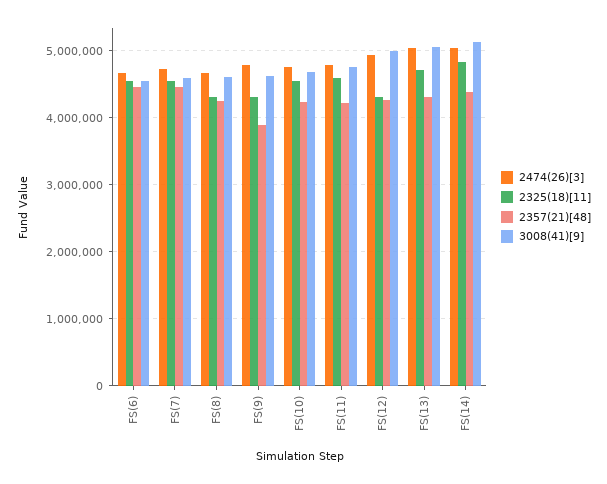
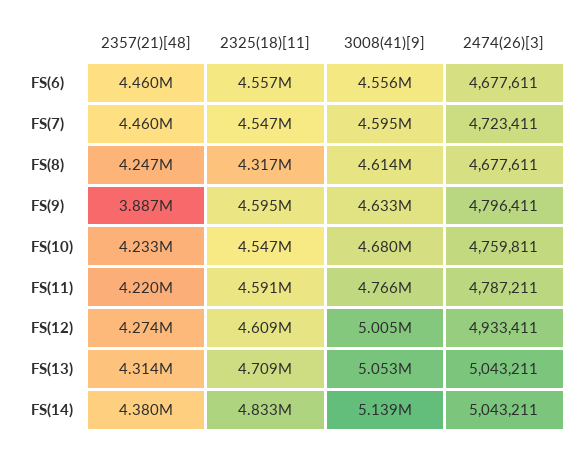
  {
    "2474(26)[3]": {
      "FS(6)": 4677611,
      "FS(7)": 4723411,
      "FS(8)": 4677611,
      "FS(9)": 4796411,
      "FS(10)": 4759811,
      "FS(11)": 4787211,
      "FS(12)": 4933411,
      "FS(13)": 5043211,
      "FS(14)": 5043211
    },
    "2325(18)[11]": {
      "FS(6)": 4557000,
      "FS(7)": 4547000,
      "FS(8)": 4317000,
-     "FS(9)": 4300000,
+     "FS(9)": 4595000,
      "FS(10)": 4547000,
      "FS(11)": 4591000,
-     "FS(12)": 4300000,
+     "FS(12)": 4609000,
      "FS(13)": 4709000,
      "FS(14)": 4833000
    },
    "2357(21)[48]": {
      "FS(6)": 4460000,
      "FS(7)": 4460000,
      "FS(8)": 4247000,
      "FS(9)": 3887000,
      "FS(10)": 4233000,
      "FS(11)": 4220000,
      "FS(12)": 4274000,
      "FS(13)": 4314000,
      "FS(14)": 4380000
    },
    "3008(41)[9]": {
      "FS(6)": 4556000,
      "FS(7)": 4595000,
      "FS(8)": 4614000,
      "FS(9)": 4633000,
      "FS(10)": 4680000,
      "FS(11)": 4766000,
      "FS(12)": 5005000,
      "FS(13)": 5053000,
      "FS(14)": 5139000
    }
  }

